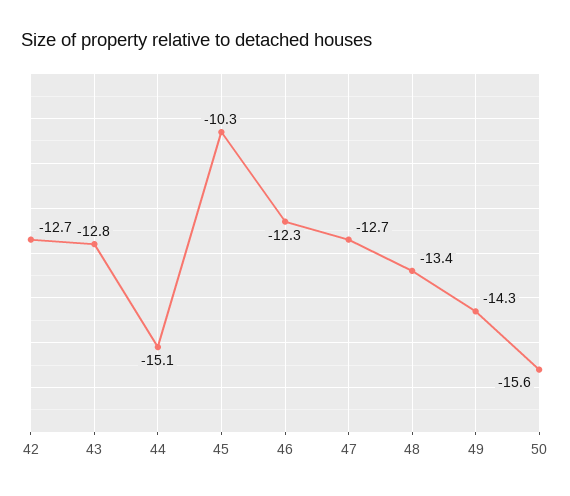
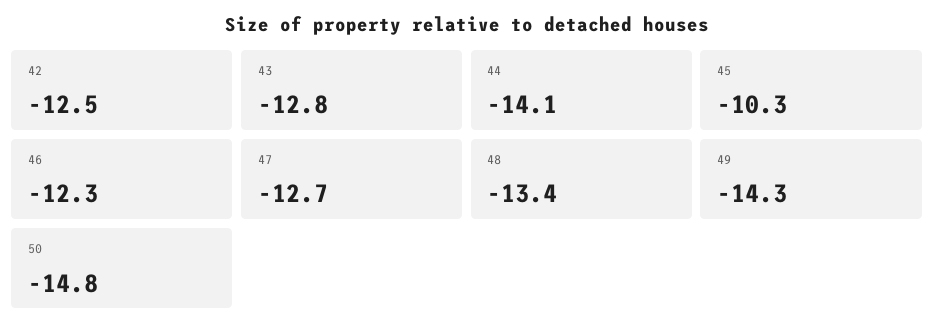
  {
-   "42": -12.7,
+   "42": -12.5,
    "43": -12.8,
-   "44": -15.1,
+   "44": -14.1,
    "45": -10.3,
    "46": -12.3,
    "47": -12.7,
    "48": -13.4,
    "49": -14.3,
-   "50": -15.6
+   "50": -14.8
  }

